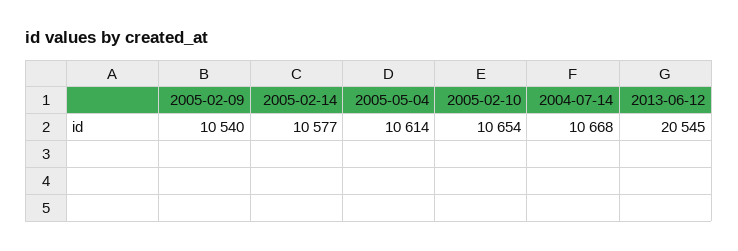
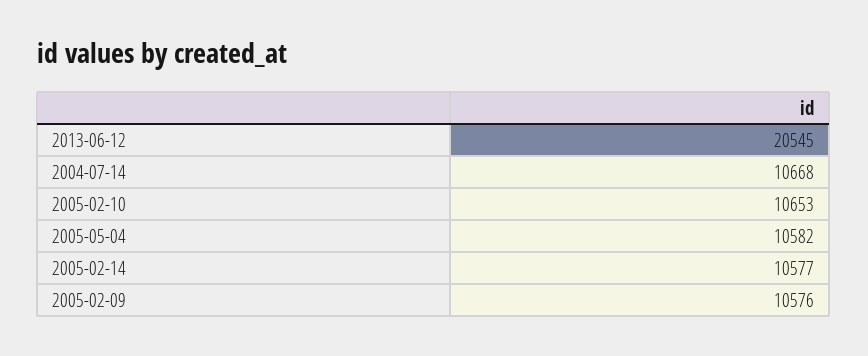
  {
-   "2005-02-09": 10540,
+   "2005-02-09": 10576,
    "2005-02-14": 10577,
-   "2005-05-04": 10614,
+   "2005-05-04": 10582,
-   "2005-02-10": 10654,
+   "2005-02-10": 10653,
    "2004-07-14": 10668,
    "2013-06-12": 20545
  }

